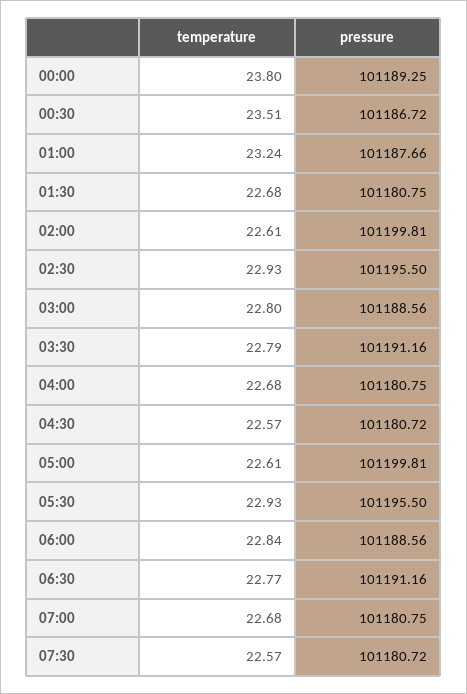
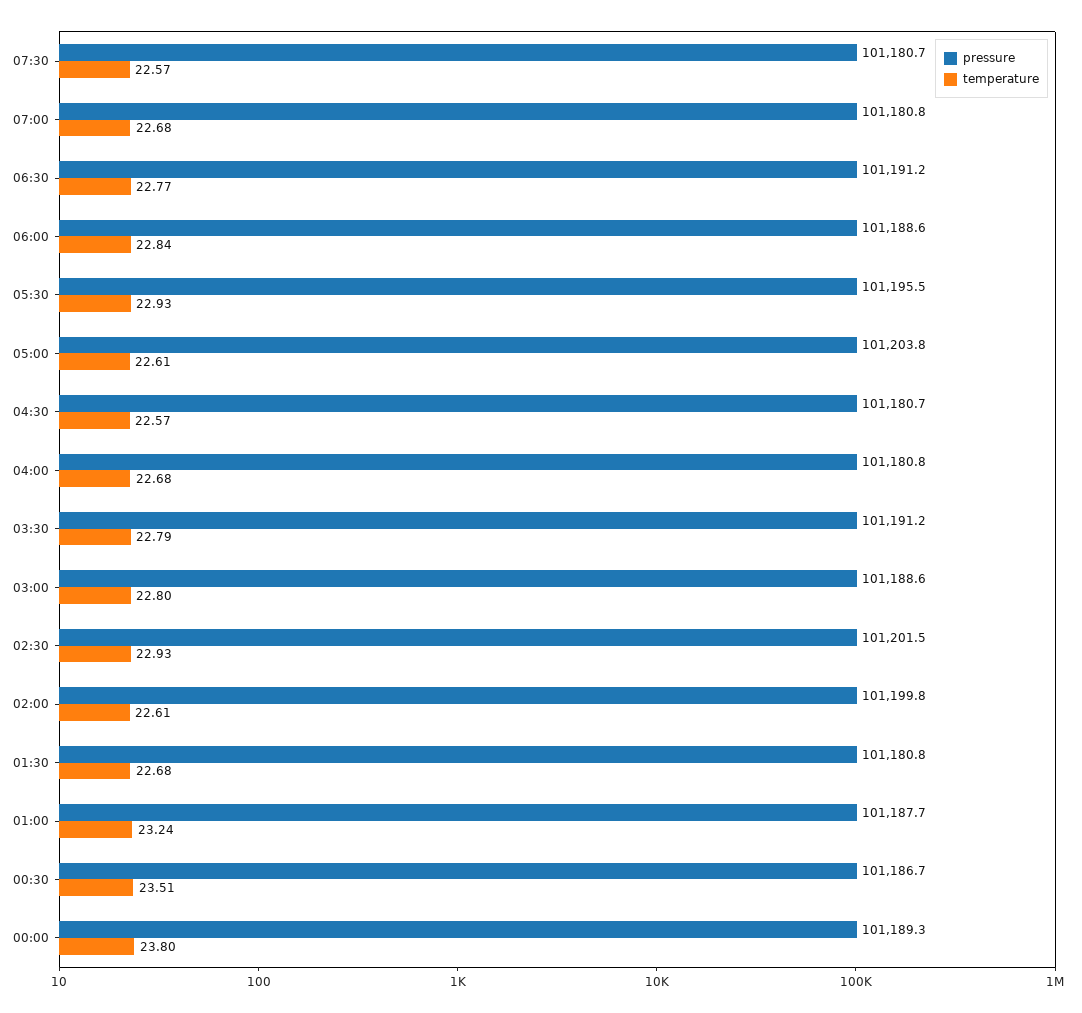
  {
    "temperature": {
      "00:00": 23.8,
      "00:30": 23.51,
      "01:00": 23.24,
      "01:30": 22.68,
      "02:00": 22.61,
      "02:30": 22.93,
      "03:00": 22.8,
      "03:30": 22.79,
      "04:00": 22.68,
      "04:30": 22.57,
      "05:00": 22.61,
      "05:30": 22.93,
      "06:00": 22.84,
      "06:30": 22.77,
      "07:00": 22.68,
      "07:30": 22.57
    },
    "pressure": {
      "00:00": 101189.25,
      "00:30": 101186.72,
      "01:00": 101187.66,
      "01:30": 101180.75,
      "02:00": 101199.81,
-     "02:30": 101195.5,
+     "02:30": 101201.5,
      "03:00": 101188.56,
      "03:30": 101191.16,
      "04:00": 101180.75,
      "04:30": 101180.72,
-     "05:00": 101199.81,
+     "05:00": 101203.8,
      "05:30": 101195.5,
      "06:00": 101188.56,
      "06:30": 101191.16,
      "07:00": 101180.75,
      "07:30": 101180.72
    }
  }

